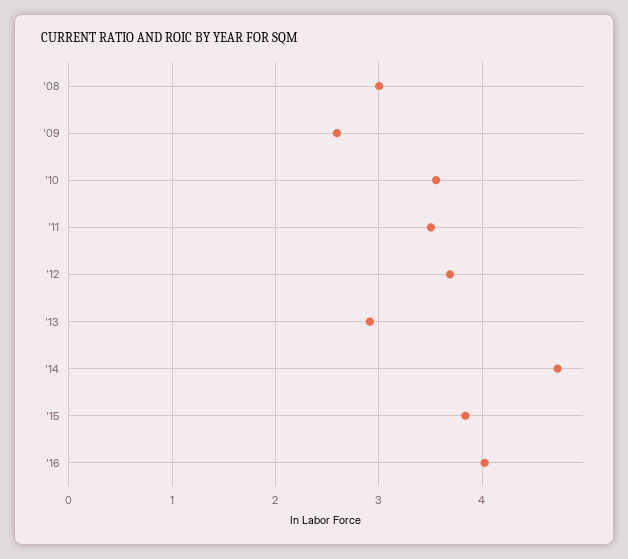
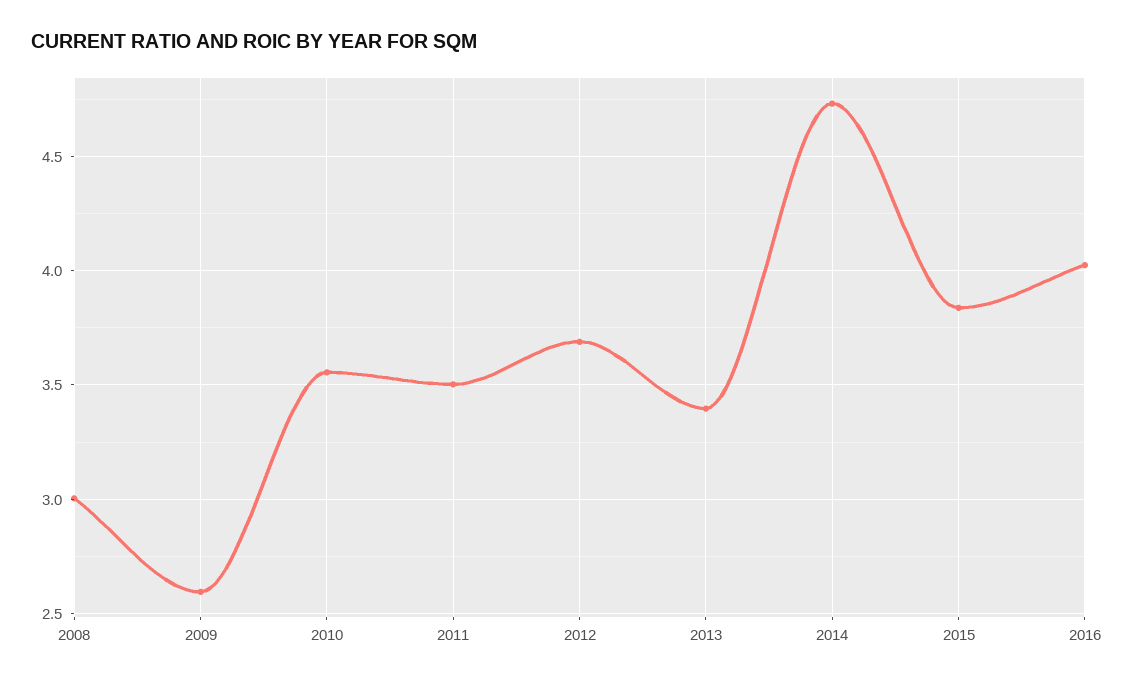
  {
    "'08": 3,
    "'09": 2.6,
    "'10": 3.55,
    "'11": 3.5,
    "'12": 3.7,
-   "'13": 2.9,
+   "'13": 3.4,
    "'14": 4.75,
    "'15": 3.85,
    "'16": 4
  }

